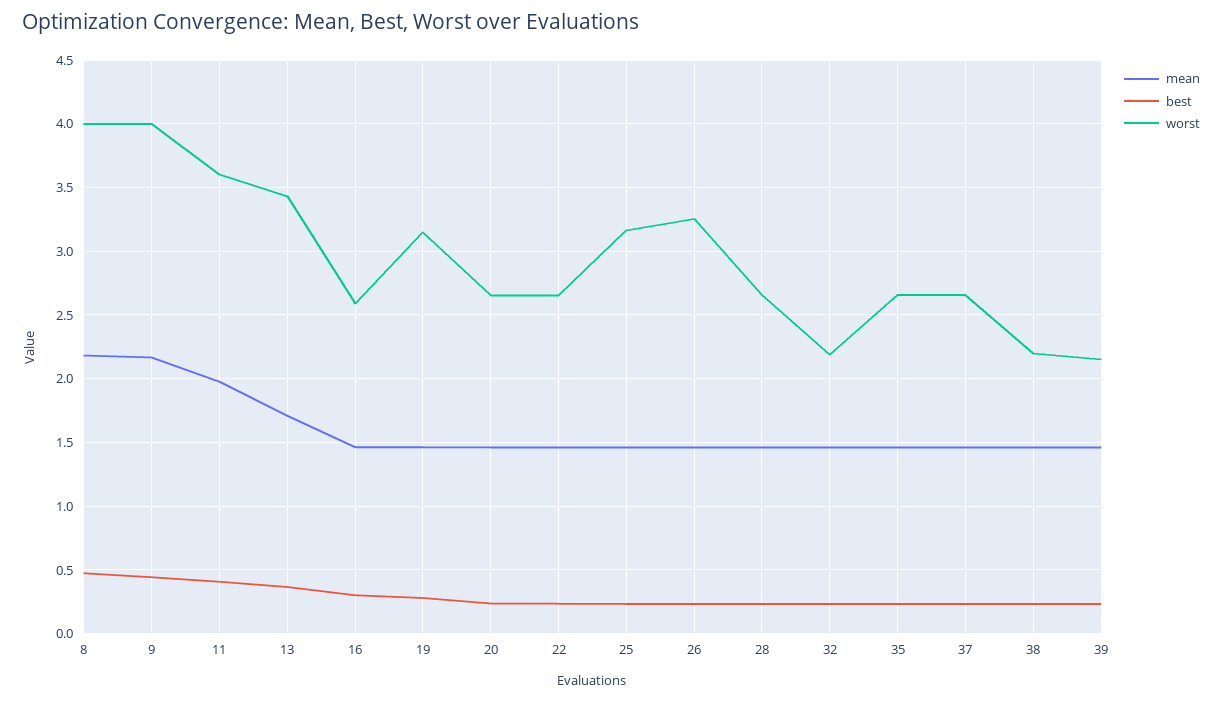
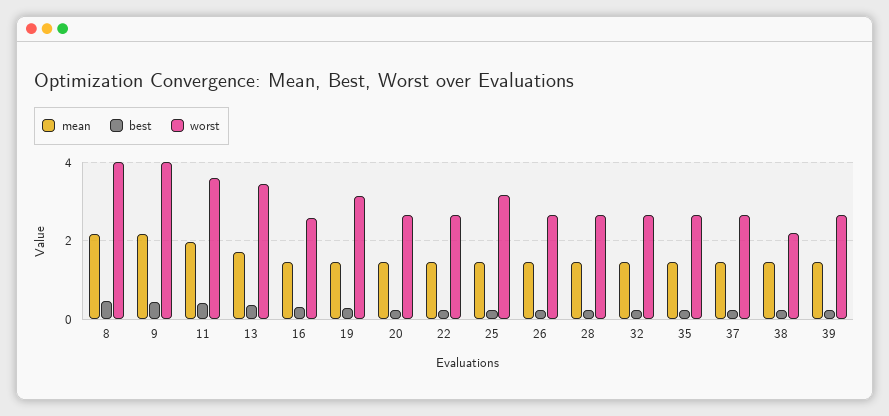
  {
    "mean": {
      "8": 2.2,
      "9": 2.15,
      "11": 2,
      "13": 1.7,
      "16": 1.45,
      "19": 1.45,
      "20": 1.45,
      "22": 1.45,
      "25": 1.45,
      "26": 1.45,
      "28": 1.45,
      "32": 1.45,
      "35": 1.45,
      "37": 1.45,
      "38": 1.45,
      "39": 1.45
    },
    "best": {
      "8": 0.5,
      "9": 0.45,
      "11": 0.4,
      "13": 0.35,
      "16": 0.3,
      "19": 0.3,
      "20": 0.25,
      "22": 0.25,
      "25": 0.25,
      "26": 0.25,
      "28": 0.25,
      "32": 0.25,
      "35": 0.25,
      "37": 0.25,
      "38": 0.25,
      "39": 0.25
    },
    "worst": {
      "8": 4,
      "9": 4,
      "11": 3.6,
      "13": 3.45,
      "16": 2.6,
      "19": 3.15,
      "20": 2.65,
      "22": 2.65,
      "25": 3.15,
-     "26": 3.25,
+     "26": 2.6,
      "28": 2.65,
-     "32": 2.2,
+     "32": 2.6,
      "35": 2.65,
      "37": 2.65,
      "38": 2.2,
-     "39": 2.15
+     "39": 2.6
    }
  }

